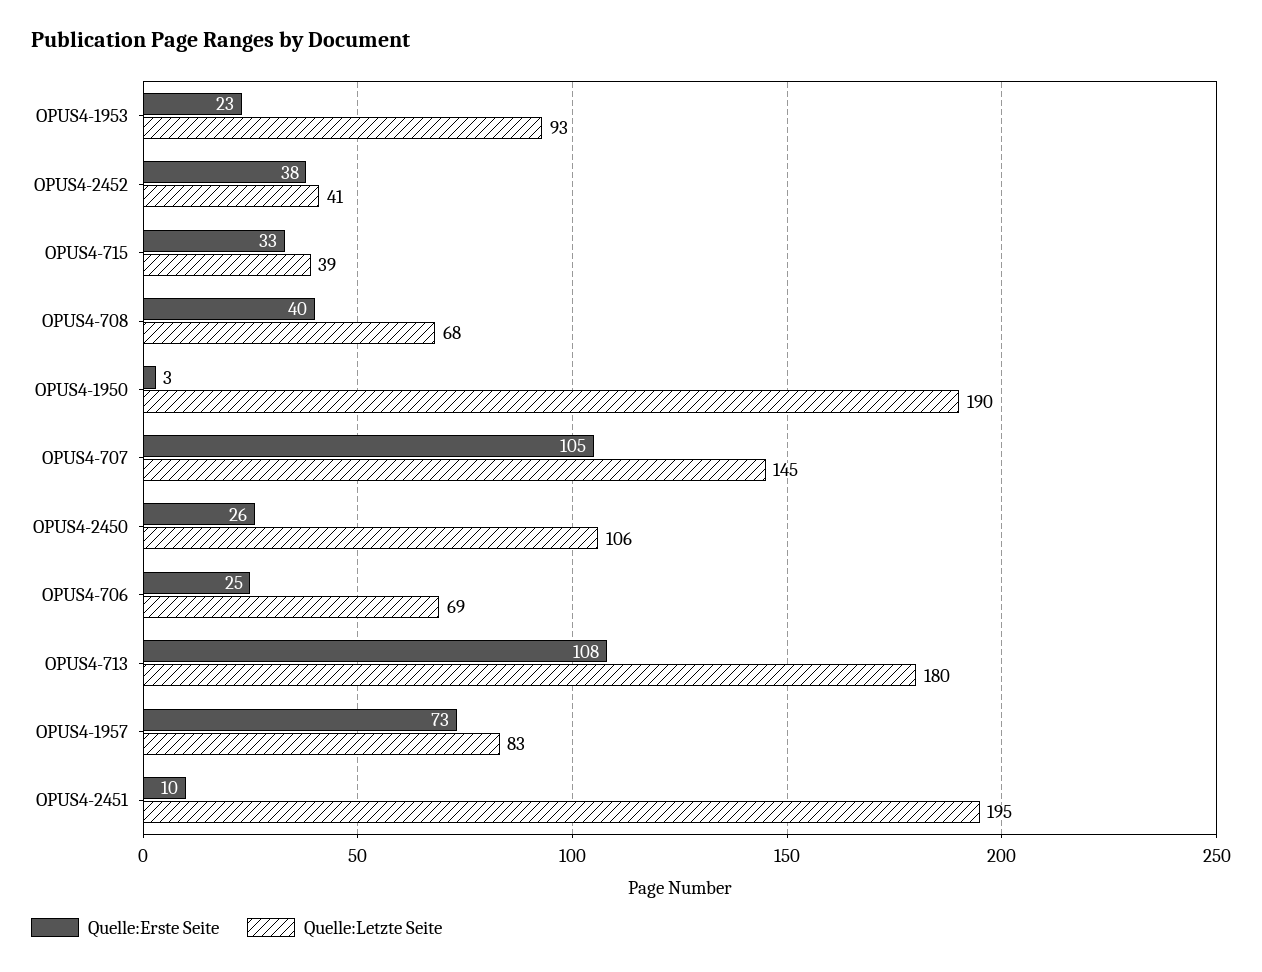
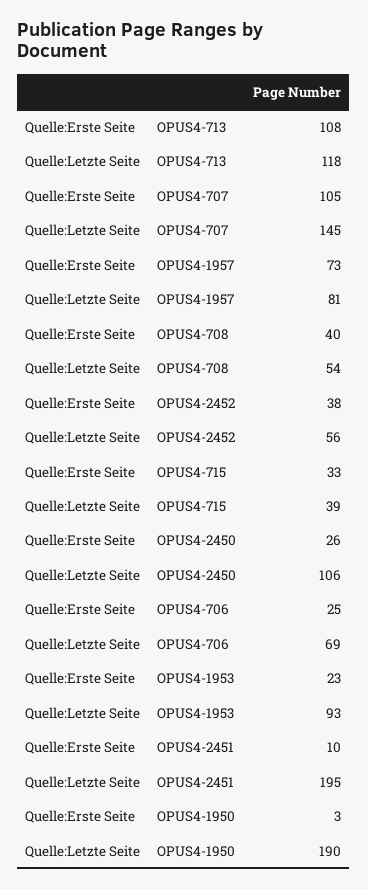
  {
    "Quelle:Erste Seite": {
      "OPUS4-1953": 23,
      "OPUS4-2452": 38,
      "OPUS4-715": 33,
      "OPUS4-708": 40,
      "OPUS4-1950": 3,
      "OPUS4-707": 105,
      "OPUS4-2450": 26,
      "OPUS4-706": 25,
      "OPUS4-713": 108,
      "OPUS4-1957": 73,
      "OPUS4-2451": 10
    },
    "Quelle:Letzte Seite": {
      "OPUS4-1953": 93,
-     "OPUS4-2452": 41,
+     "OPUS4-2452": 56,
      "OPUS4-715": 39,
-     "OPUS4-708": 68,
+     "OPUS4-708": 54,
      "OPUS4-1950": 190,
      "OPUS4-707": 145,
      "OPUS4-2450": 106,
      "OPUS4-706": 69,
-     "OPUS4-713": 180,
+     "OPUS4-713": 118,
-     "OPUS4-1957": 83,
+     "OPUS4-1957": 81,
      "OPUS4-2451": 195
    }
  }

